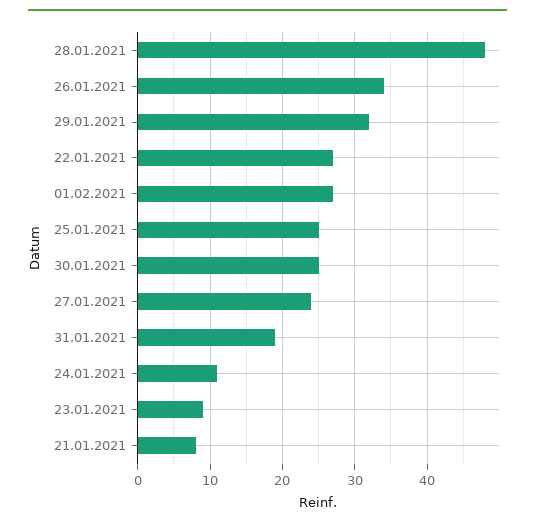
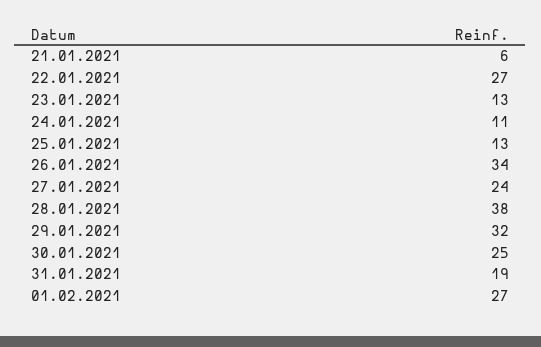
  {
-   "28.01.2021": 48,
+   "28.01.2021": 38,
    "26.01.2021": 34,
    "29.01.2021": 32,
    "22.01.2021": 27,
    "01.02.2021": 27,
-   "25.01.2021": 25,
+   "25.01.2021": 13,
    "30.01.2021": 25,
    "27.01.2021": 24,
    "31.01.2021": 19,
    "24.01.2021": 11,
-   "23.01.2021": 9,
+   "23.01.2021": 13,
-   "21.01.2021": 8
+   "21.01.2021": 6
  }

